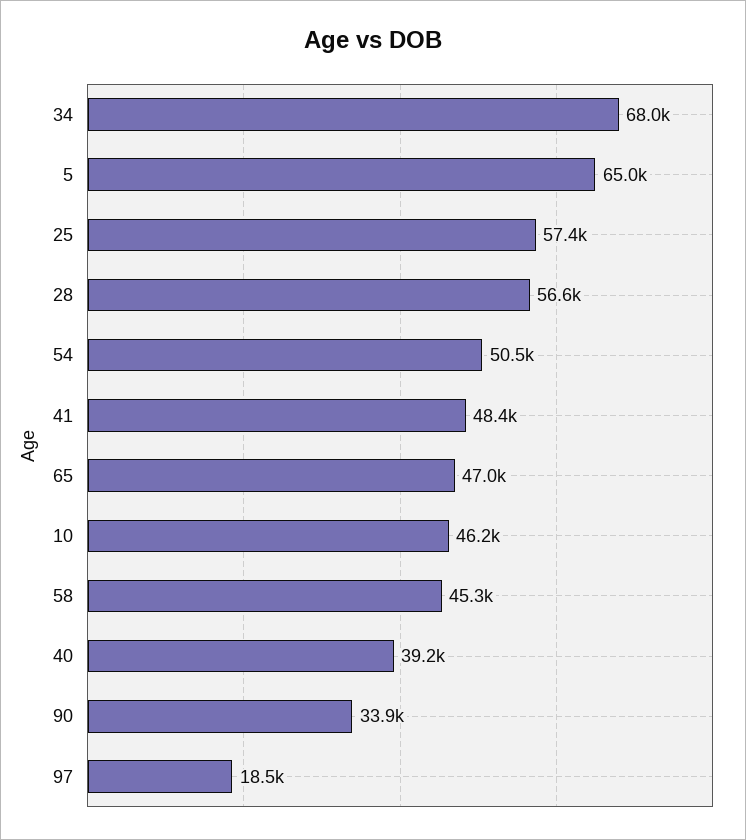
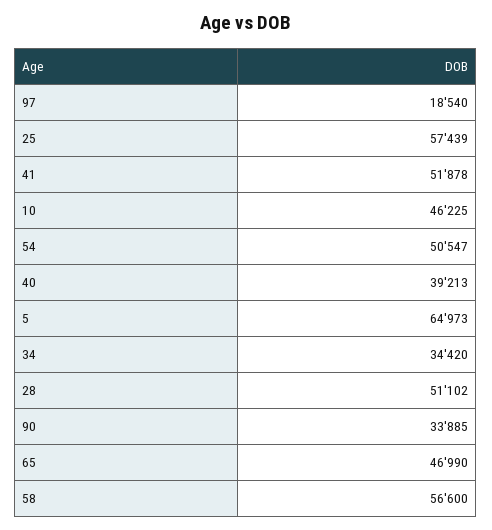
  {
-   "34": 68000,
+   "34": 34420,
    "5": 64973,
    "25": 57439,
-   "28": 56600,
+   "28": 51102,
    "54": 50547,
-   "41": 48400,
+   "41": 51878,
    "65": 46990,
    "10": 46225,
-   "58": 45300,
+   "58": 56600,
    "40": 39213,
    "90": 33885,
    "97": 18540
  }

